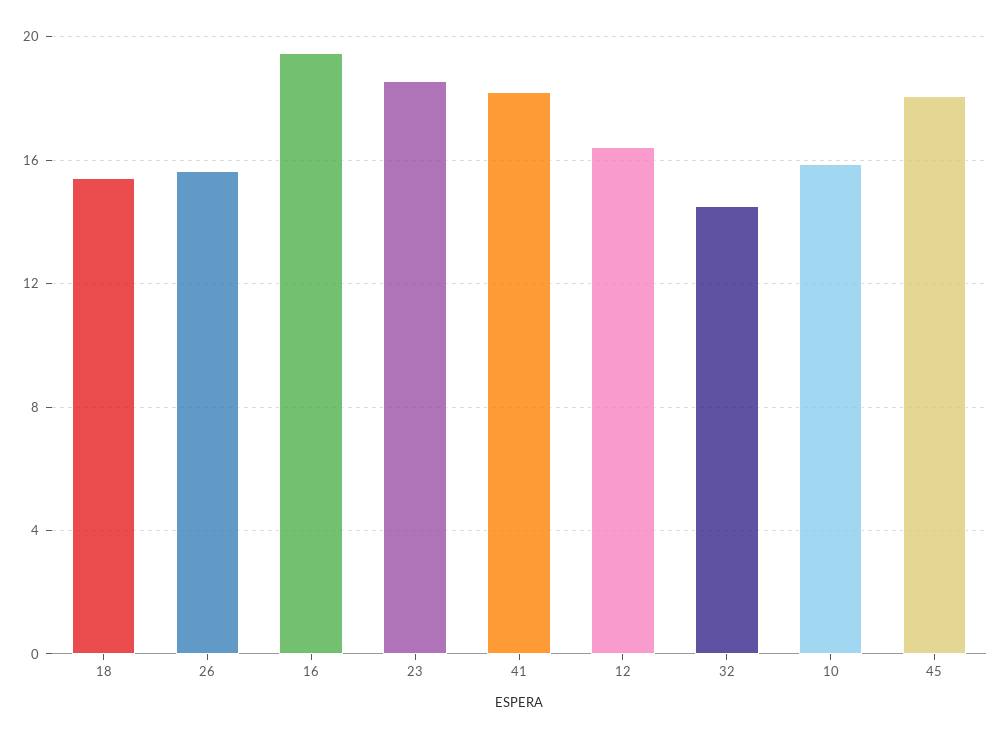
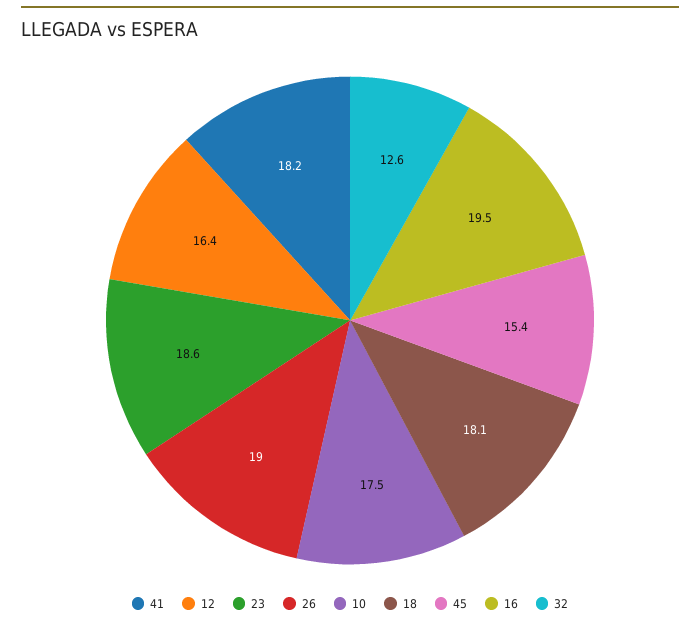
  {
-   "18": 15.5,
+   "18": 18.1,
-   "26": 15.5,
+   "26": 19,
    "16": 19.5,
    "23": 18.6,
    "41": 18.2,
    "12": 16.4,
-   "32": 14.5,
+   "32": 12.6,
-   "10": 16,
+   "10": 17.5,
-   "45": 18
+   "45": 15.4
  }

